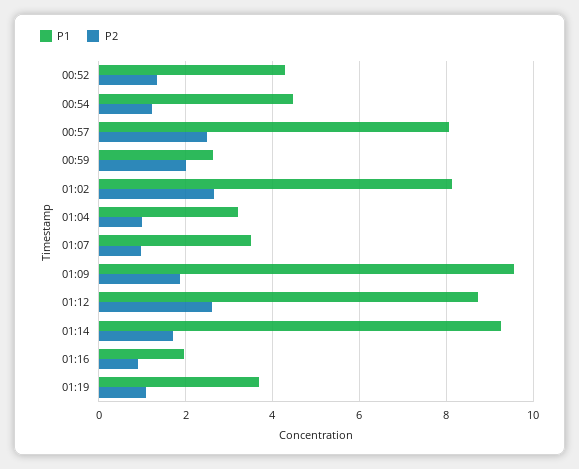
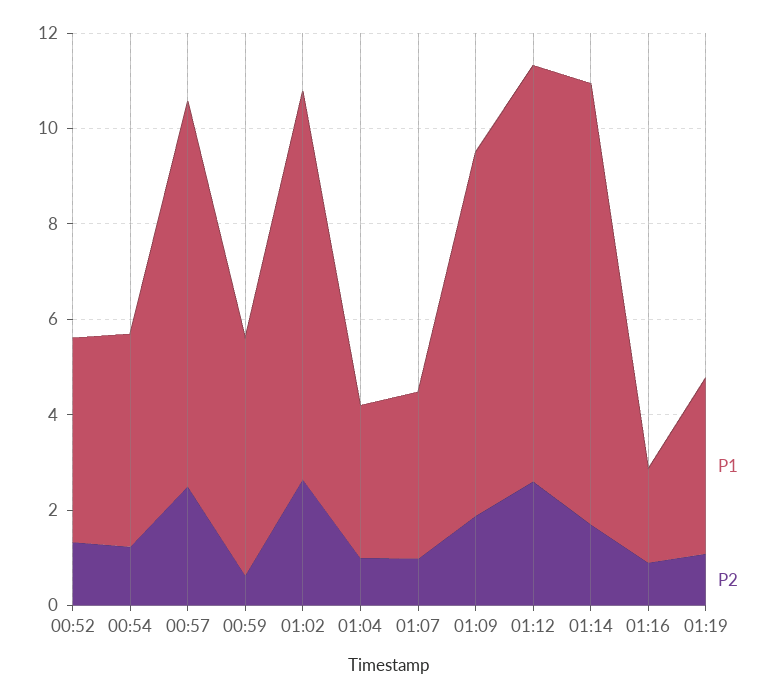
  {
    "P1": {
      "00:52": 4.2,
      "00:54": 4.4,
      "00:57": 8,
-     "00:59": 2.6,
+     "00:59": 5,
      "01:02": 8.2,
      "01:04": 3.2,
      "01:07": 3.6,
-     "01:09": 9.6,
+     "01:09": 7.5,
      "01:12": 8.8,
      "01:14": 9.2,
      "01:16": 2,
      "01:19": 3.8
    },
    "P2": {
      "00:52": 1.4,
      "00:54": 1.2,
      "00:57": 2.6,
-     "00:59": 2,
+     "00:59": 0.5,
      "01:02": 2.6,
      "01:04": 1,
      "01:07": 1,
      "01:09": 1.8,
      "01:12": 2.6,
      "01:14": 1.8,
      "01:16": 1,
      "01:19": 1
    }
  }

